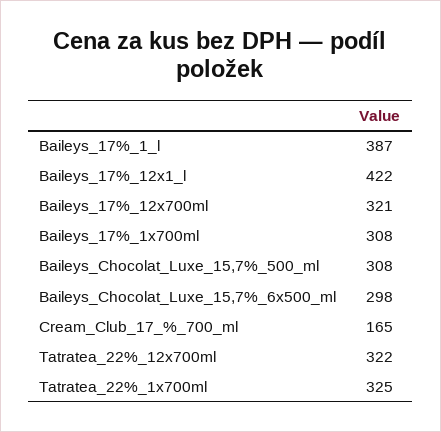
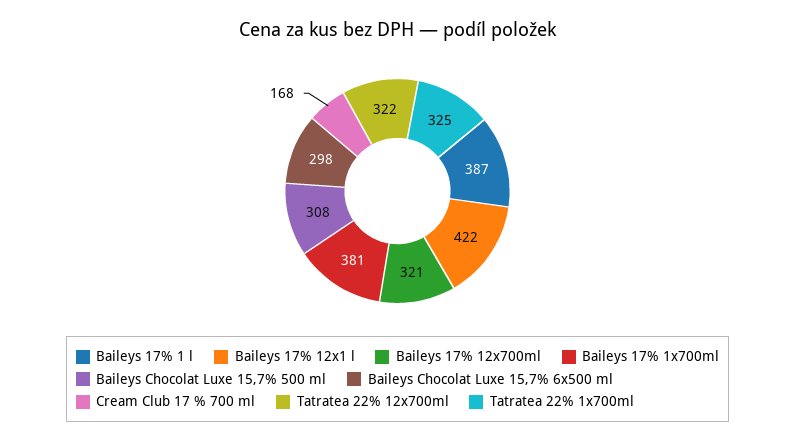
  {
    "Baileys_17%_1_l": 387,
    "Baileys_17%_12x1_l": 422,
    "Baileys_17%_12x700ml": 321,
-   "Baileys_17%_1x700ml": 308,
+   "Baileys_17%_1x700ml": 381,
    "Baileys_Chocolat_Luxe_15,7%_500_ml": 308,
    "Baileys_Chocolat_Luxe_15,7%_6x500_ml": 298,
-   "Cream_Club_17_%_700_ml": 165,
+   "Cream_Club_17_%_700_ml": 168,
    "Tatratea_22%_12x700ml": 322,
    "Tatratea_22%_1x700ml": 325
  }

